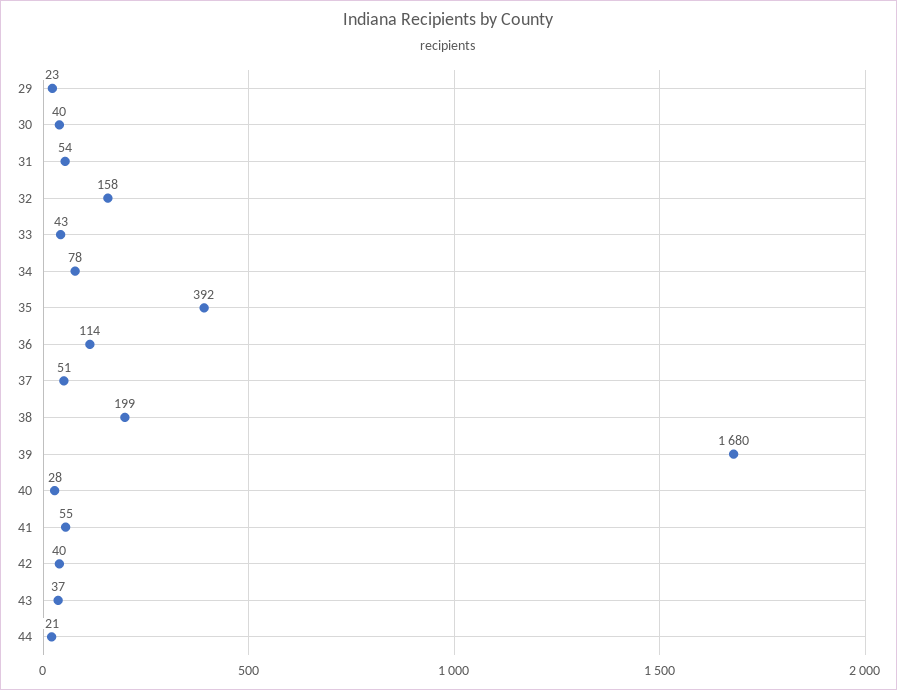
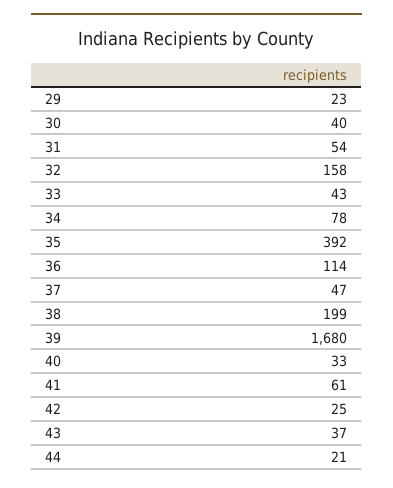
  {
    "29": 23,
    "30": 40,
    "31": 54,
    "32": 158,
    "33": 43,
    "34": 78,
    "35": 392,
    "36": 114,
-   "37": 51,
+   "37": 47,
    "38": 199,
    "39": 1680,
-   "40": 28,
+   "40": 33,
-   "41": 55,
+   "41": 61,
-   "42": 40,
+   "42": 25,
    "43": 37,
    "44": 21
  }

